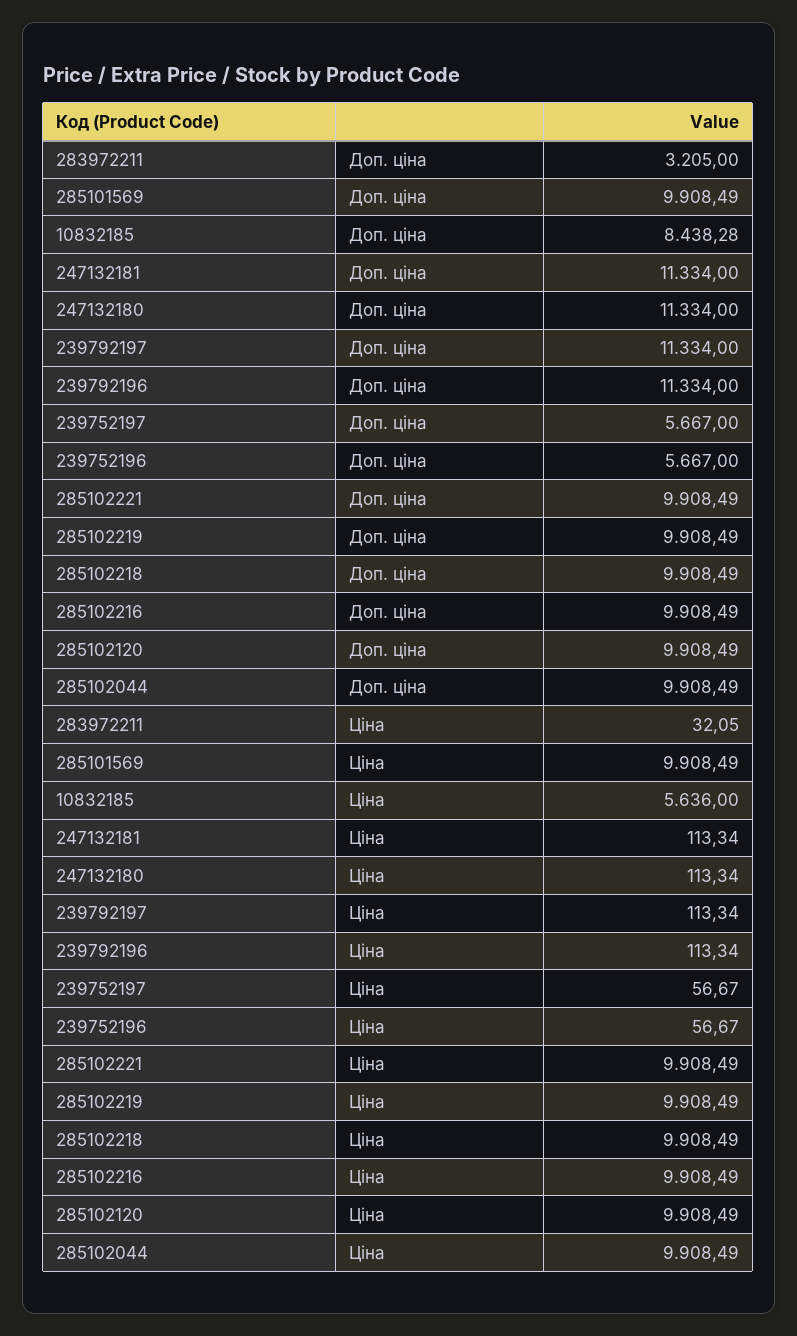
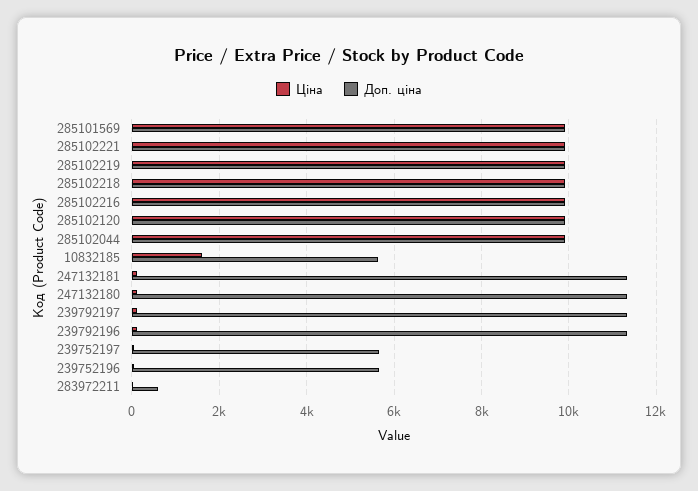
  {
    "Доп. ціна": {
-     "283972211": 3205,
+     "283972211": 600,
      "285101569": 9908.49,
-     "10832185": 8438.28,
+     "10832185": 5600,
      "247132181": 11334,
      "247132180": 11334,
      "239792197": 11334,
      "239792196": 11334,
      "239752197": 5667,
      "239752196": 5667,
      "285102221": 9908.49,
      "285102219": 9908.49,
      "285102218": 9908.49,
      "285102216": 9908.49,
      "285102120": 9908.49,
      "285102044": 9908.49
    },
    "Ціна": {
      "283972211": 32.05,
      "285101569": 9908.49,
-     "10832185": 5636,
+     "10832185": 1600,
      "247132181": 113.34,
      "247132180": 113.34,
      "239792197": 113.34,
      "239792196": 113.34,
      "239752197": 56.67,
      "239752196": 56.67,
      "285102221": 9908.49,
      "285102219": 9908.49,
      "285102218": 9908.49,
      "285102216": 9908.49,
      "285102120": 9908.49,
      "285102044": 9908.49
    }
  }

